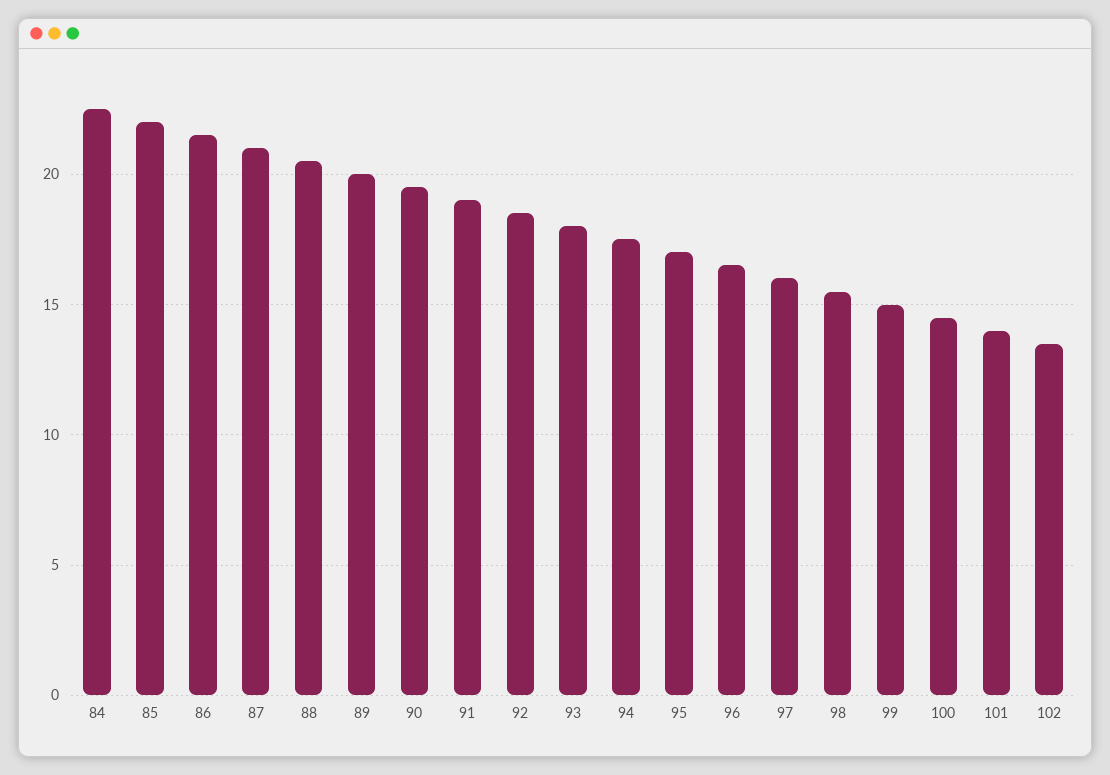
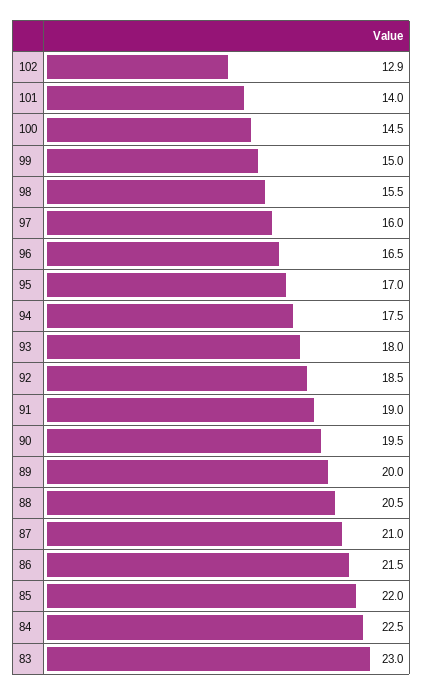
  {
    "84": 22.5,
    "85": 22,
    "86": 21.5,
    "87": 21,
    "88": 20.5,
    "89": 20,
    "90": 19.5,
    "91": 19,
    "92": 18.5,
    "93": 18,
    "94": 17.5,
    "95": 17,
    "96": 16.5,
    "97": 16,
    "98": 15.5,
    "99": 15,
    "100": 14.5,
    "101": 14,
-   "102": 13.5
+   "102": 12.9,
+   "83": 23
  }

